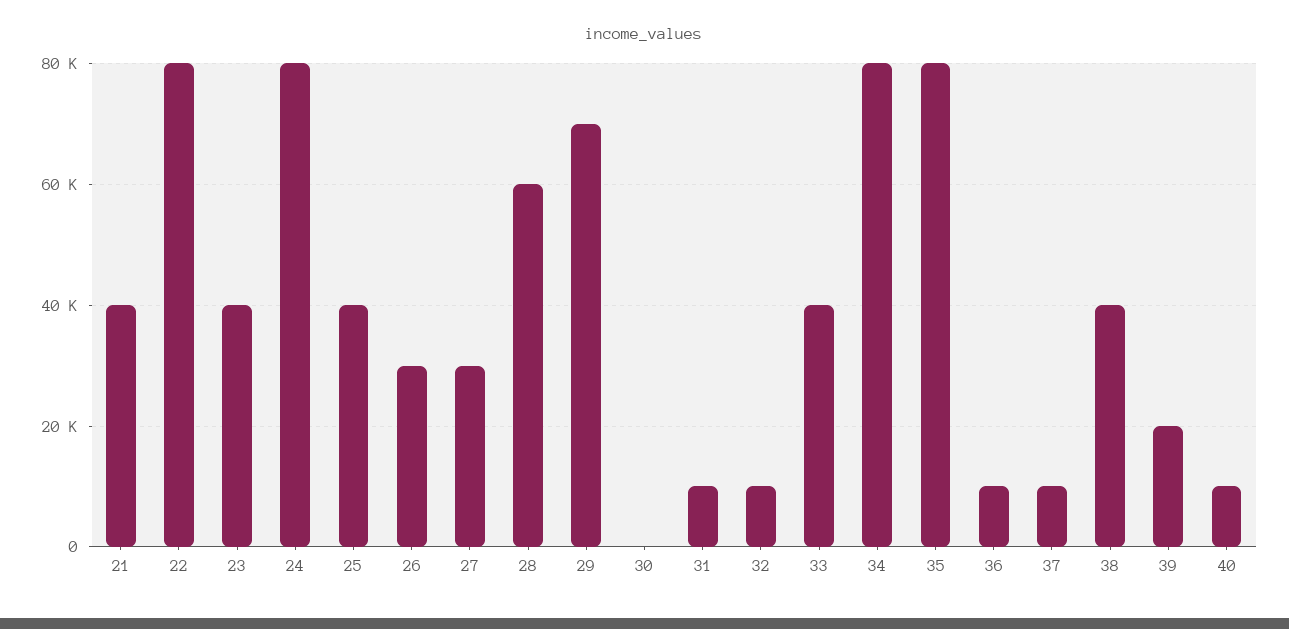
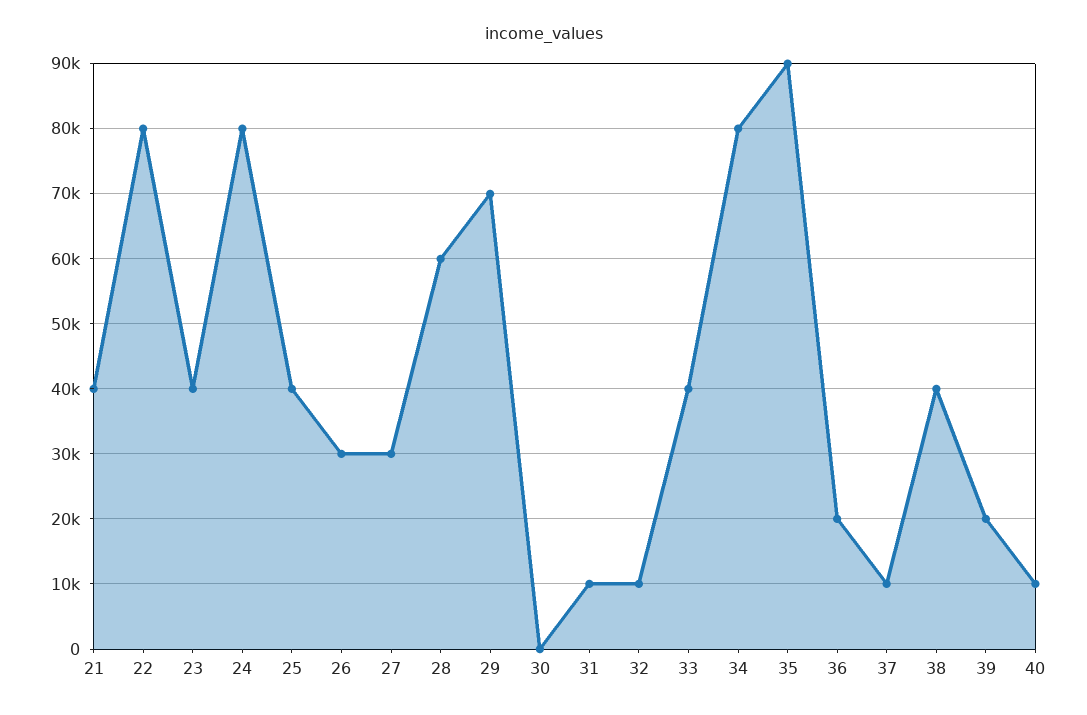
  {
    "21": 40000,
    "22": 80000,
    "23": 40000,
    "24": 80000,
    "25": 40000,
    "26": 30000,
    "27": 30000,
    "28": 60000,
    "29": 70000,
    "30": 0,
    "31": 10000,
    "32": 10000,
    "33": 40000,
    "34": 80000,
-   "35": 80000,
+   "35": 90000,
-   "36": 10000,
+   "36": 20000,
    "37": 10000,
    "38": 40000,
    "39": 20000,
    "40": 10000
  }

